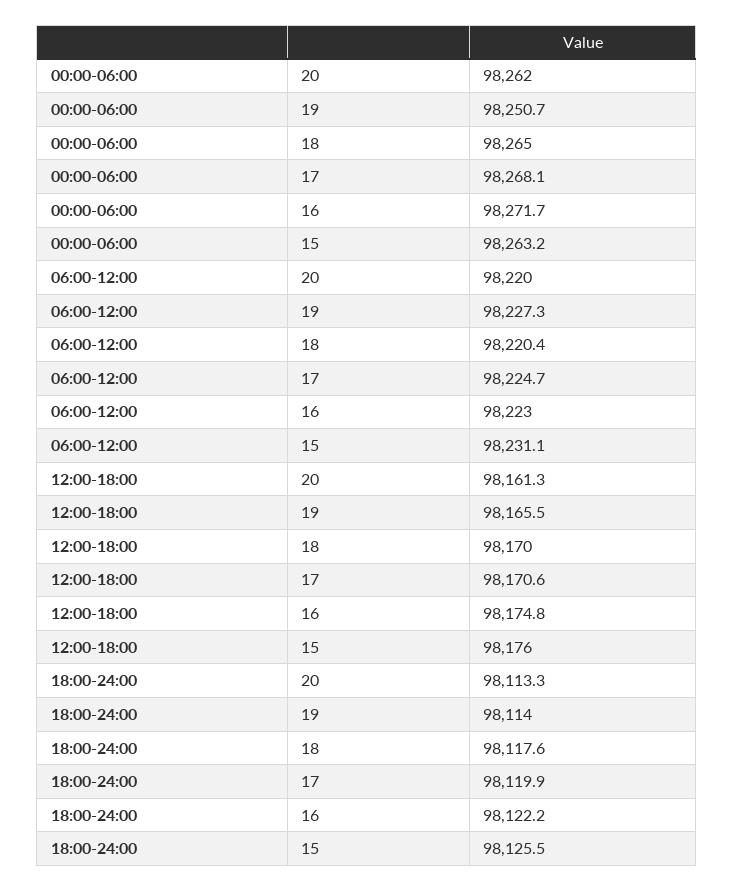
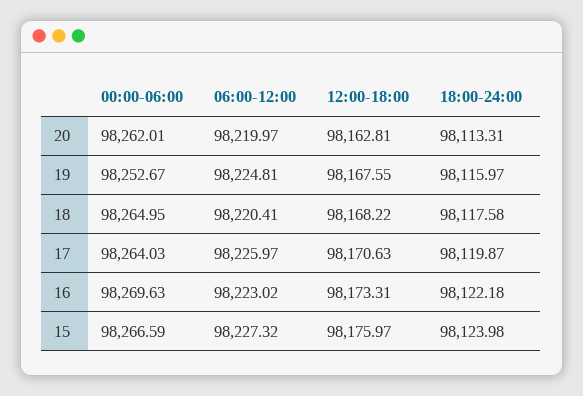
  {
    "00:00-06:00": {
      "20": 98262.01,
-     "19": 98250.7,
+     "19": 98252.67,
      "18": 98264.95,
-     "17": 98268.1,
+     "17": 98264.03,
-     "16": 98271.7,
+     "16": 98269.63,
-     "15": 98263.2
+     "15": 98266.59
    },
    "06:00-12:00": {
      "20": 98219.97,
-     "19": 98227.3,
+     "19": 98224.81,
      "18": 98220.41,
-     "17": 98224.7,
+     "17": 98225.97,
      "16": 98223.02,
-     "15": 98231.1
+     "15": 98227.32
    },
    "12:00-18:00": {
-     "20": 98161.3,
+     "20": 98162.81,
-     "19": 98165.5,
+     "19": 98167.55,
-     "18": 98170,
+     "18": 98168.22,
      "17": 98170.63,
-     "16": 98174.8,
+     "16": 98173.31,
      "15": 98175.97
    },
    "18:00-24:00": {
      "20": 98113.31,
-     "19": 98114,
+     "19": 98115.97,
      "18": 98117.58,
      "17": 98119.87,
      "16": 98122.18,
-     "15": 98125.5
+     "15": 98123.98
    }
  }

